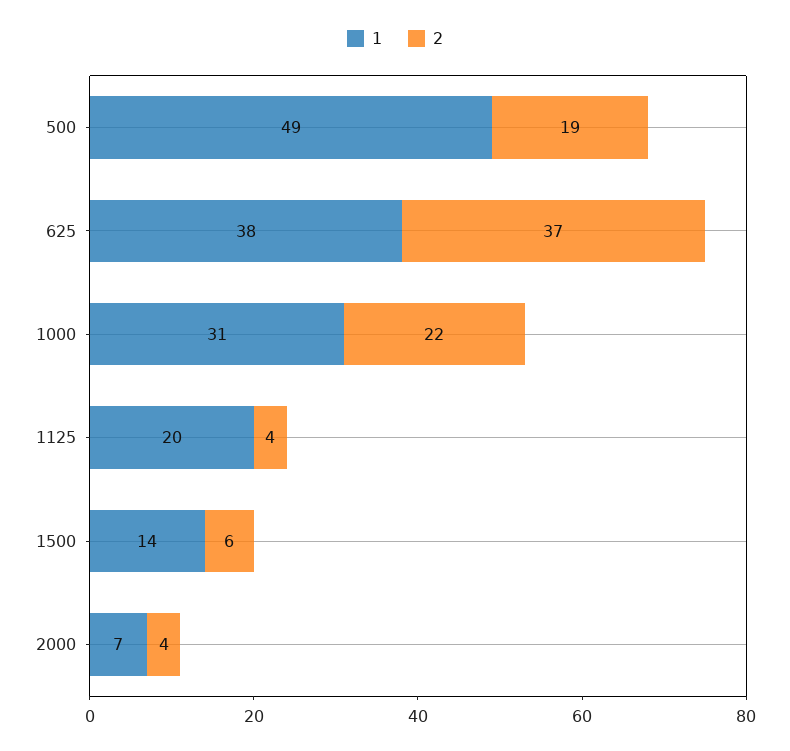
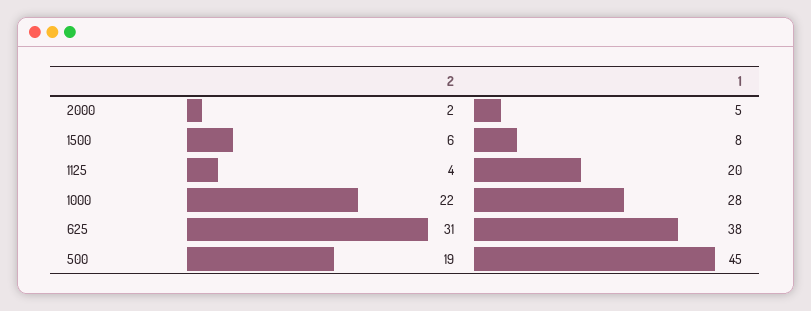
  {
    "1": {
-     "500": 49,
+     "500": 45,
      "625": 38,
-     "1000": 31,
+     "1000": 28,
      "1125": 20,
-     "1500": 14,
+     "1500": 8,
-     "2000": 7
+     "2000": 5
    },
    "2": {
      "500": 19,
-     "625": 37,
+     "625": 31,
      "1000": 22,
      "1125": 4,
      "1500": 6,
-     "2000": 4
+     "2000": 2
    }
  }

